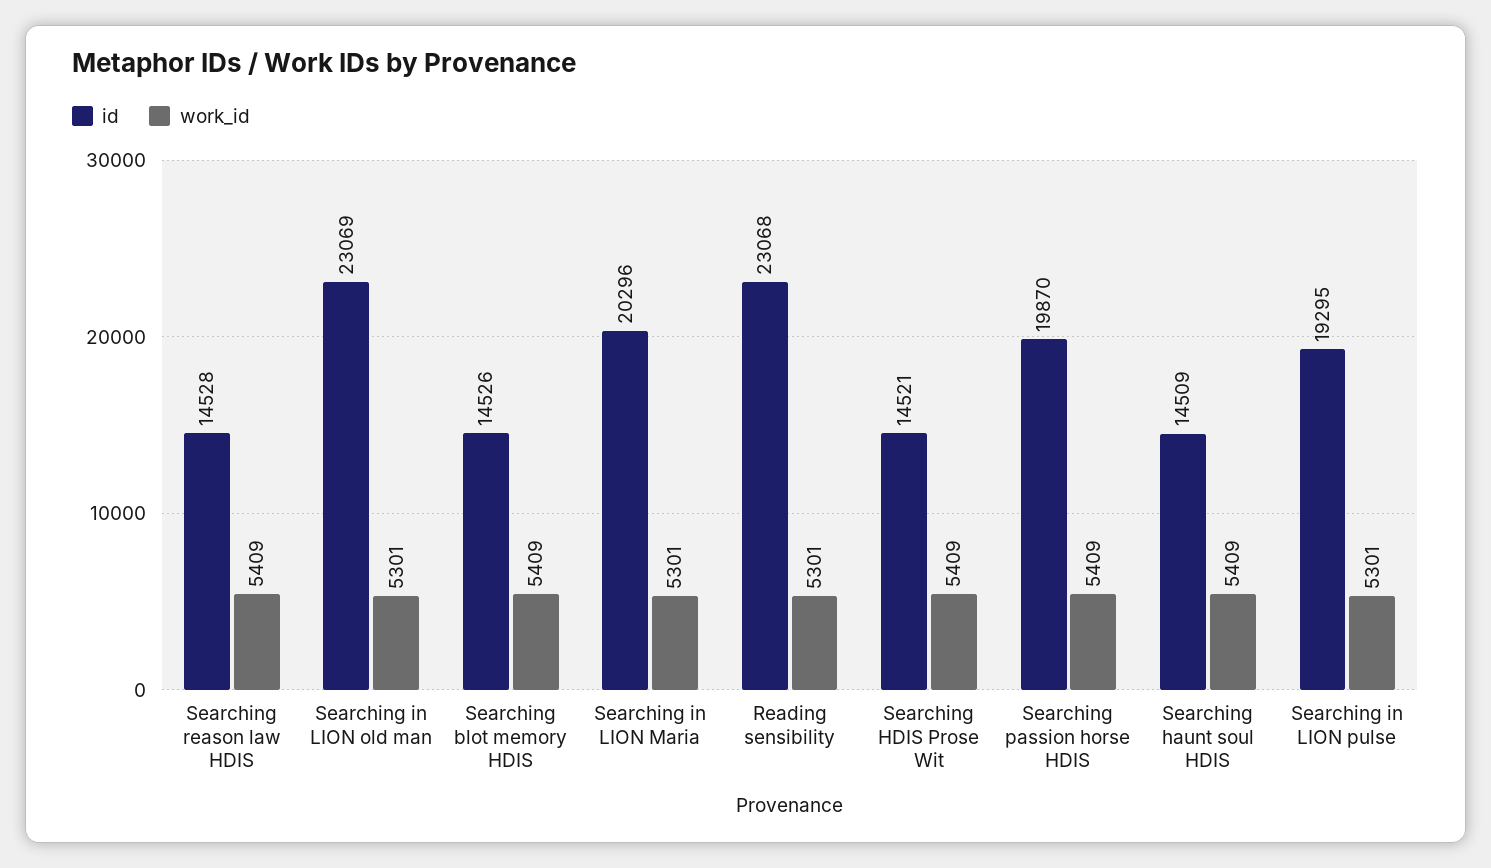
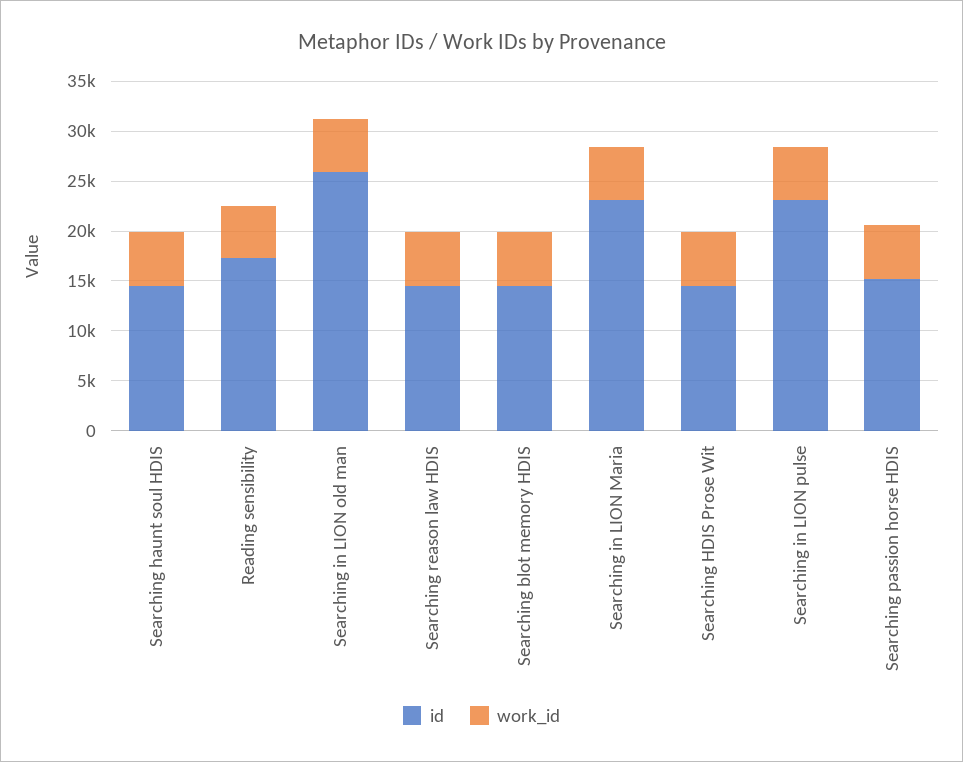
  {
    "id": {
      "Searching reason law HDIS": 14528,
-     "Searching in LION old man": 23069,
+     "Searching in LION old man": 26000,
      "Searching blot memory HDIS": 14526,
-     "Searching in LION Maria": 20296,
+     "Searching in LION Maria": 23000,
-     "Reading sensibility": 23068,
+     "Reading sensibility": 17000,
      "Searching HDIS Prose Wit": 14521,
-     "Searching passion horse HDIS": 19870,
+     "Searching passion horse HDIS": 15000,
      "Searching haunt soul HDIS": 14509,
-     "Searching in LION pulse": 19295
+     "Searching in LION pulse": 23000
    },
    "work_id": {
      "Searching reason law HDIS": 5409,
      "Searching in LION old man": 5301,
      "Searching blot memory HDIS": 5409,
      "Searching in LION Maria": 5301,
      "Reading sensibility": 5301,
      "Searching HDIS Prose Wit": 5409,
      "Searching passion horse HDIS": 5409,
      "Searching haunt soul HDIS": 5409,
      "Searching in LION pulse": 5301
    }
  }

